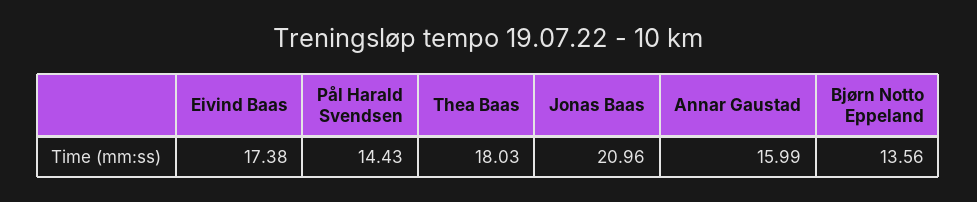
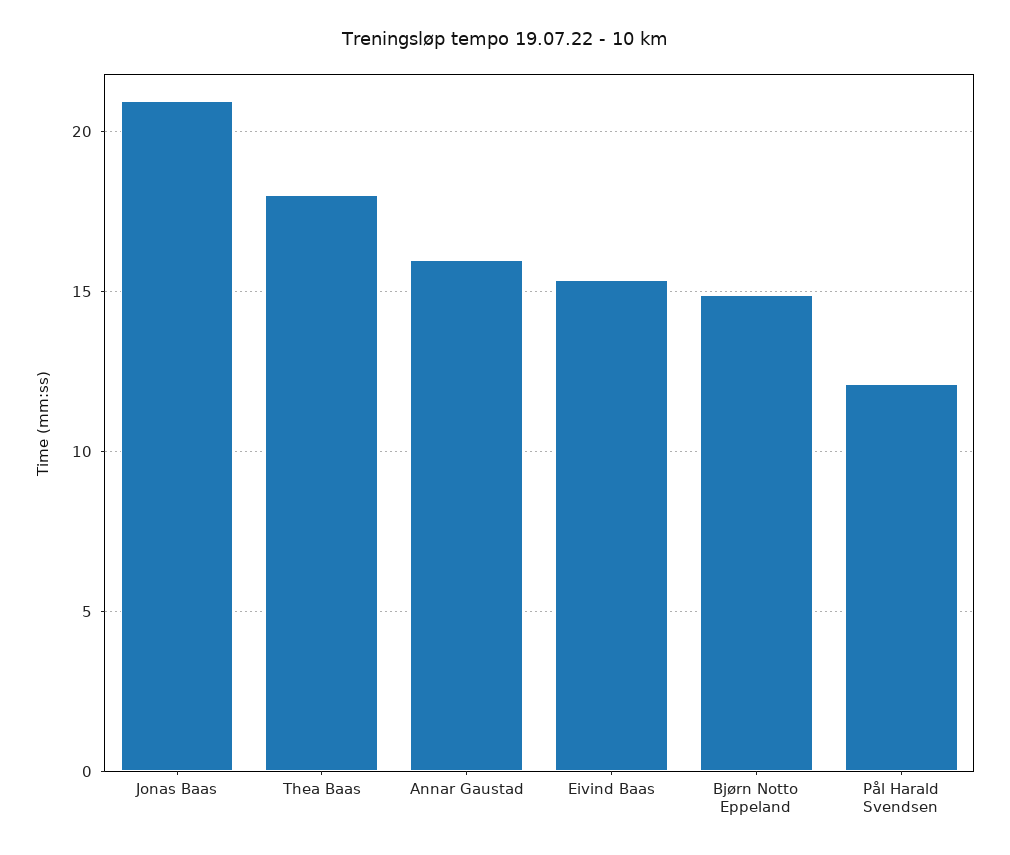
  {
-   "Eivind Baas": 17.38,
+   "Eivind Baas": 15.5,
-   "Pål Harald Svendsen": 14.43,
+   "Pål Harald Svendsen": 12,
    "Thea Baas": 18.03,
    "Jonas Baas": 20.96,
    "Annar Gaustad": 15.99,
-   "Bjørn Notto Eppeland": 13.56
+   "Bjørn Notto Eppeland": 15
  }

